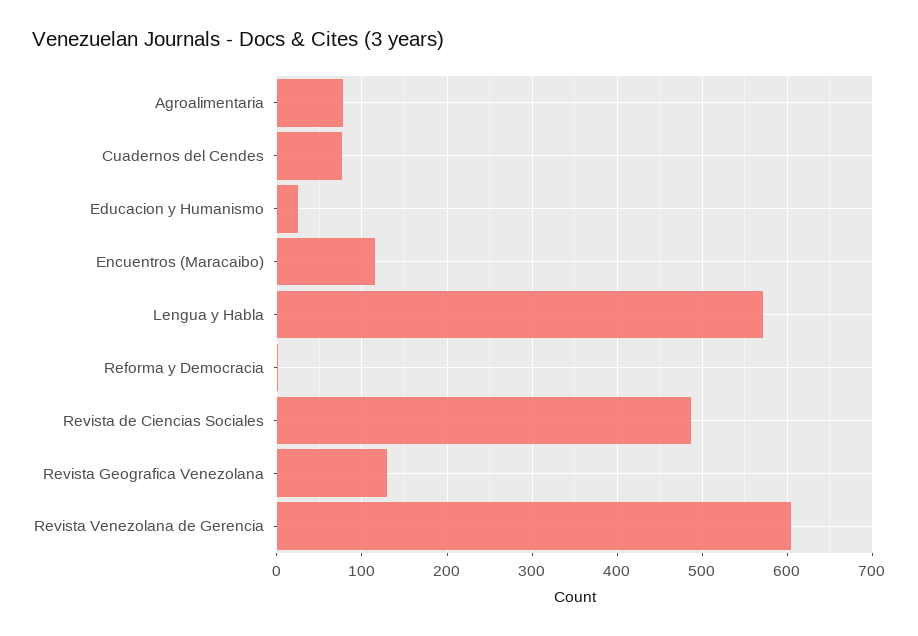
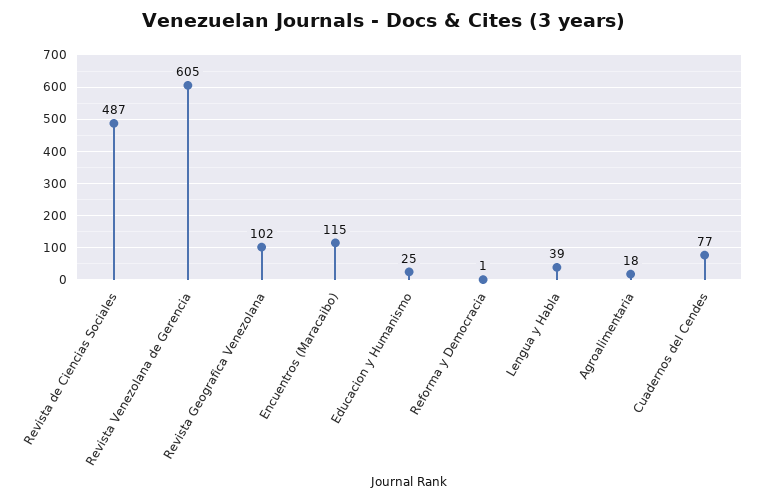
  {
-   "Agroalimentaria": 80,
+   "Agroalimentaria": 18,
    "Cuadernos del Cendes": 77,
    "Educacion y Humanismo": 25,
    "Encuentros (Maracaibo)": 115,
-   "Lengua y Habla": 570,
+   "Lengua y Habla": 39,
    "Reforma y Democracia": 1,
    "Revista de Ciencias Sociales": 487,
-   "Revista Geografica Venezolana": 130,
+   "Revista Geografica Venezolana": 102,
    "Revista Venezolana de Gerencia": 605
  }

